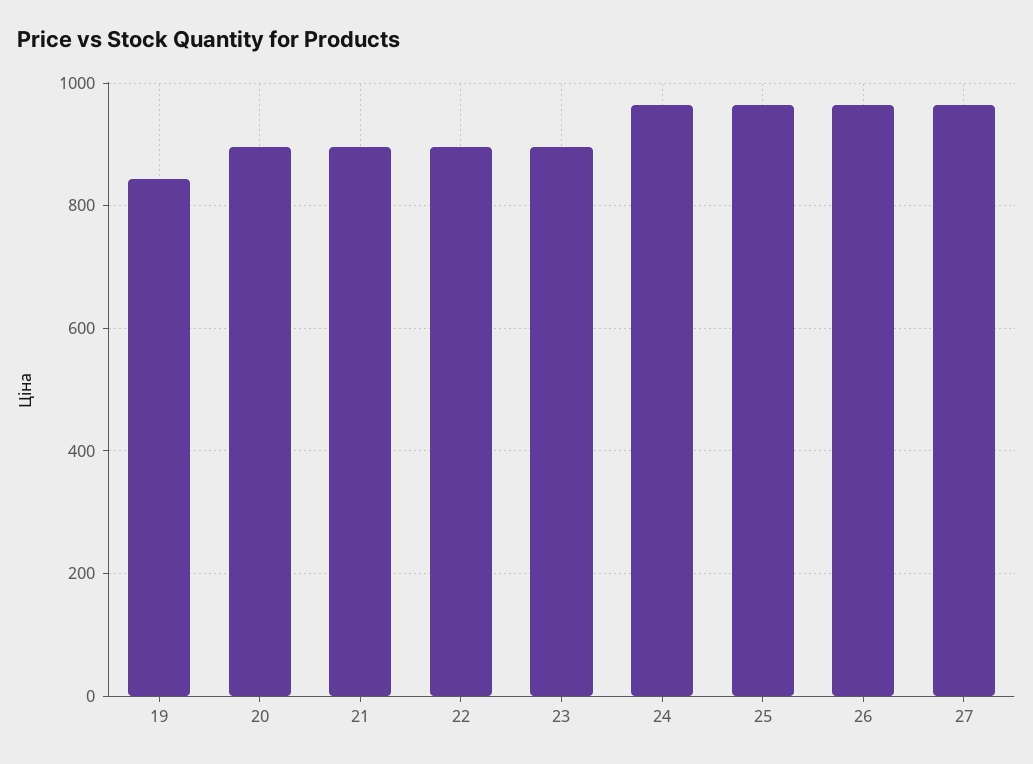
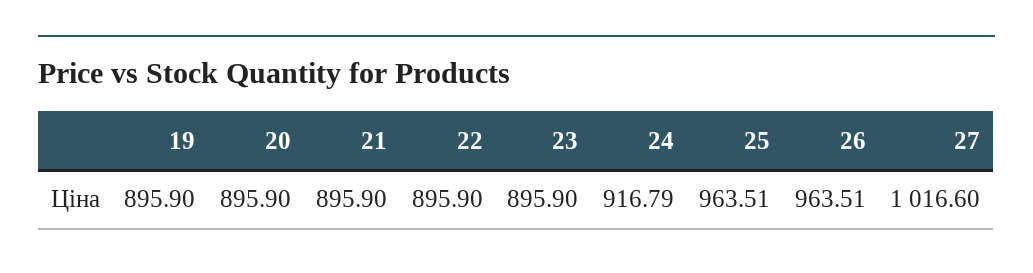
  {
-   "19": 840,
+   "19": 895.9,
    "20": 895.9,
    "21": 895.9,
    "22": 895.9,
    "23": 895.9,
-   "24": 960,
+   "24": 916.79,
    "25": 963.51,
    "26": 963.51,
-   "27": 960
+   "27": 1016.6
  }

